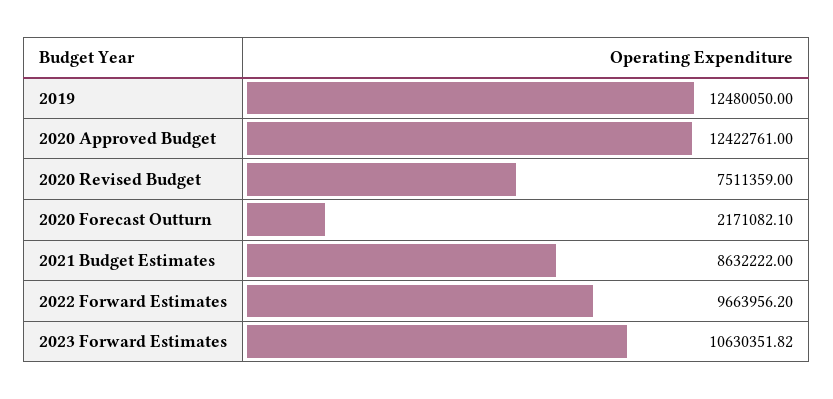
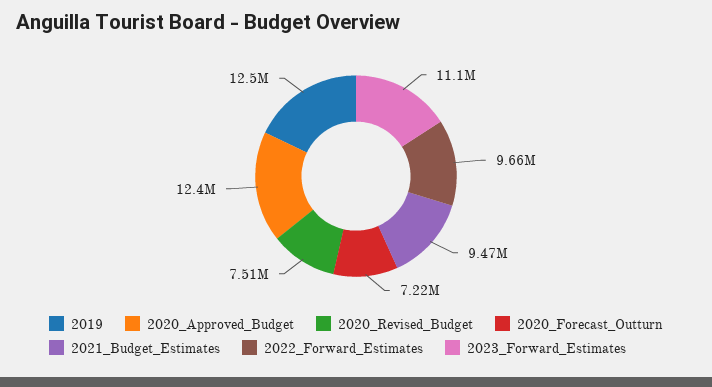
  {
    "2019": 12480050,
    "2020 Approved Budget": 12422761,
    "2020 Revised Budget": 7511359,
-   "2020 Forecast Outturn": 2171082.1,
+   "2020 Forecast Outturn": 7220000,
-   "2021 Budget Estimates": 8632222,
+   "2021 Budget Estimates": 9470000,
    "2022 Forward Estimates": 9663956.2,
-   "2023 Forward Estimates": 10630351.82
+   "2023 Forward Estimates": 11100000
  }

